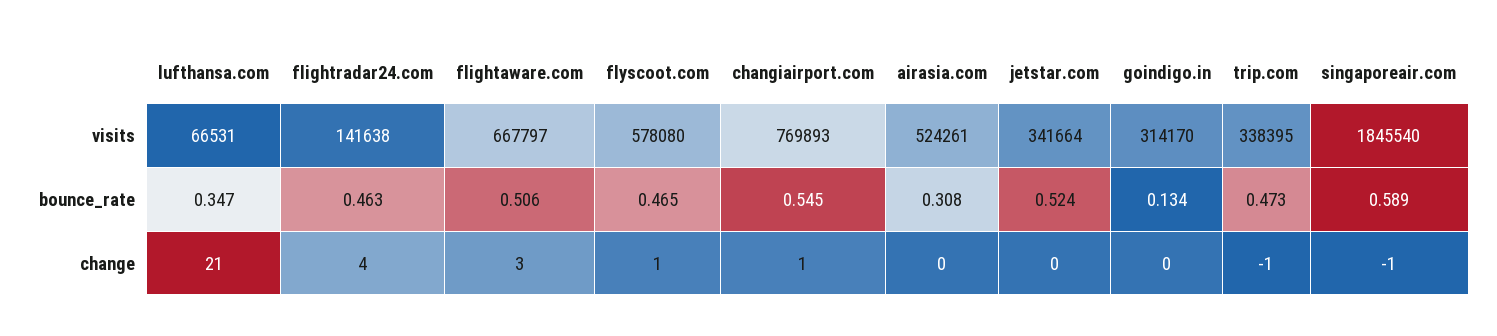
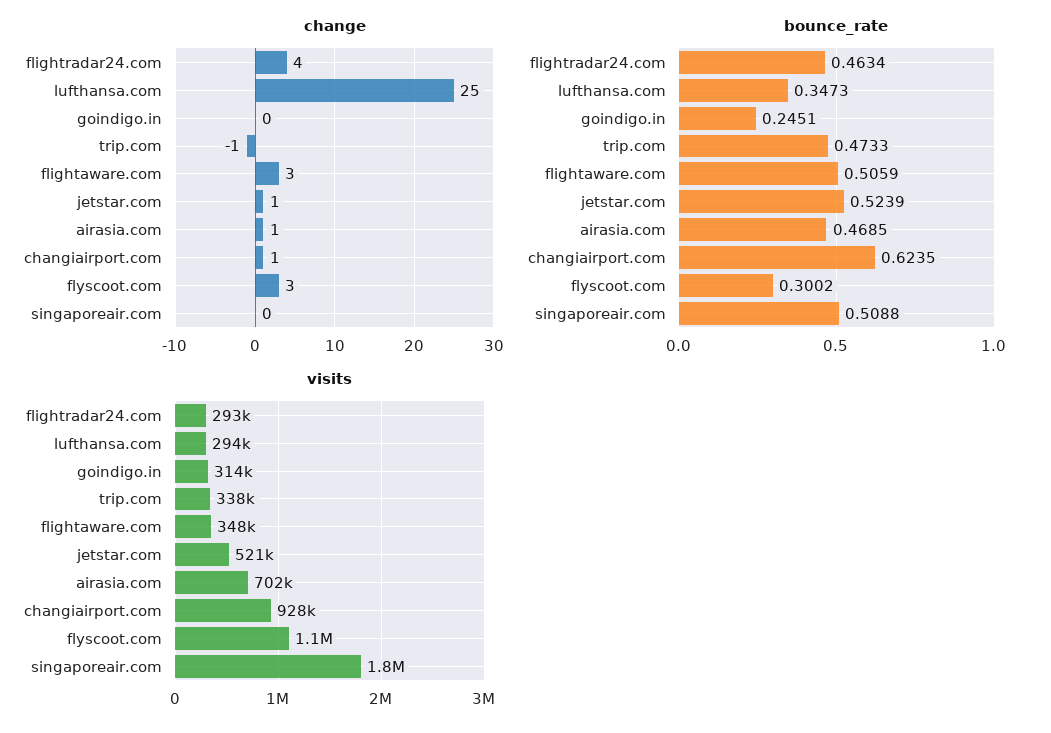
  {
    "visits": {
-     "lufthansa.com": 66531,
+     "lufthansa.com": 294000,
-     "flightradar24.com": 141638,
+     "flightradar24.com": 293000,
-     "flightaware.com": 667797,
+     "flightaware.com": 348000,
-     "flyscoot.com": 578080,
+     "flyscoot.com": 1100000,
-     "changiairport.com": 769893,
+     "changiairport.com": 928000,
-     "airasia.com": 524261,
+     "airasia.com": 702000,
-     "jetstar.com": 341664,
+     "jetstar.com": 521000,
      "goindigo.in": 314170,
      "trip.com": 338395,
      "singaporeair.com": 1845540
    },
    "bounce_rate": {
      "lufthansa.com": 0.3473,
      "flightradar24.com": 0.4634,
      "flightaware.com": 0.5059,
-     "flyscoot.com": 0.465,
+     "flyscoot.com": 0.3002,
-     "changiairport.com": 0.545,
+     "changiairport.com": 0.6235,
-     "airasia.com": 0.308,
+     "airasia.com": 0.4685,
      "jetstar.com": 0.5239,
-     "goindigo.in": 0.134,
+     "goindigo.in": 0.2451,
      "trip.com": 0.4733,
-     "singaporeair.com": 0.589
+     "singaporeair.com": 0.5088
    },
    "change": {
-     "lufthansa.com": 21,
+     "lufthansa.com": 25,
      "flightradar24.com": 4,
      "flightaware.com": 3,
-     "flyscoot.com": 1,
+     "flyscoot.com": 3,
      "changiairport.com": 1,
-     "airasia.com": 0,
+     "airasia.com": 1,
-     "jetstar.com": 0,
+     "jetstar.com": 1,
      "goindigo.in": 0,
      "trip.com": -1,
-     "singaporeair.com": -1
+     "singaporeair.com": 0
    }
  }

